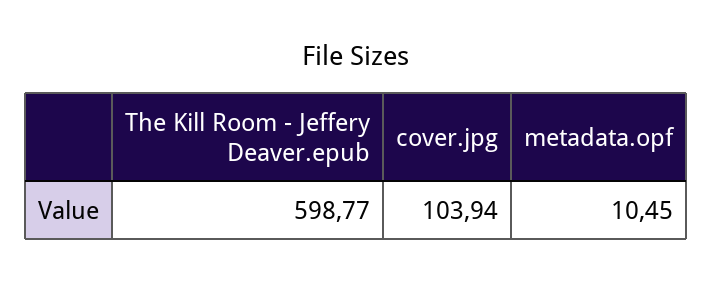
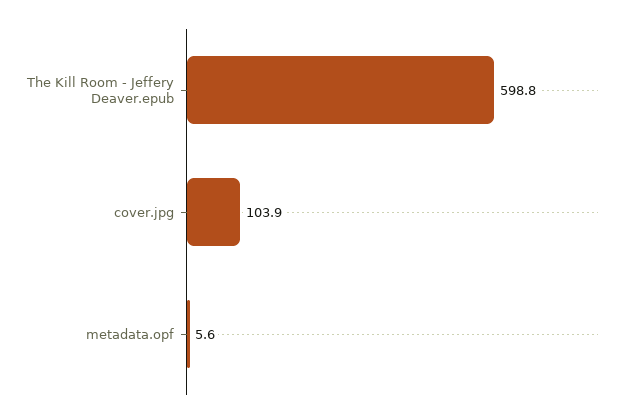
  {
    "The Kill Room - Jeffery Deaver.epub": 598.77,
    "cover.jpg": 103.94,
-   "metadata.opf": 10.45
+   "metadata.opf": 5.6
  }

